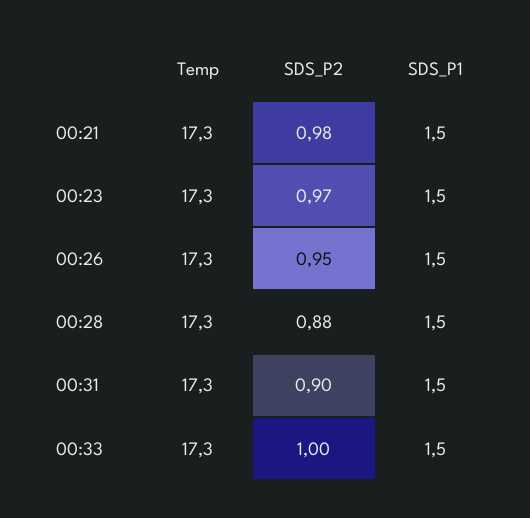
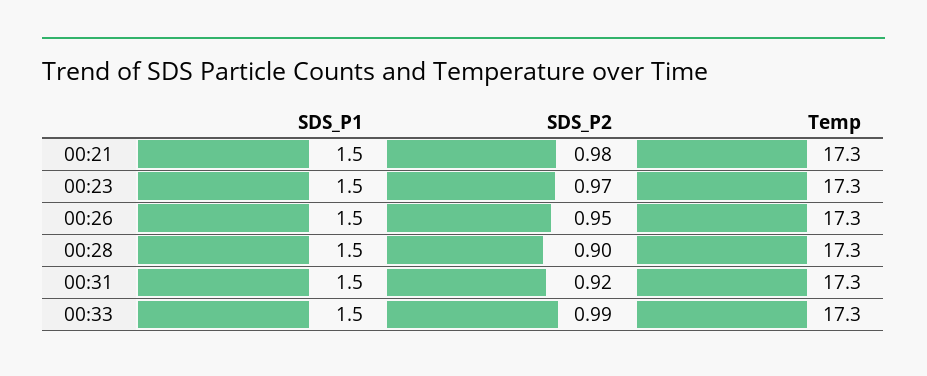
  {
    "Temp": {
      "00:21": 17.3,
      "00:23": 17.3,
      "00:26": 17.3,
      "00:28": 17.3,
      "00:31": 17.3,
      "00:33": 17.3
    },
    "SDS_P2": {
      "00:21": 0.98,
      "00:23": 0.97,
      "00:26": 0.95,
-     "00:28": 0.88,
+     "00:28": 0.9,
-     "00:31": 0.9,
+     "00:31": 0.92,
-     "00:33": 1
+     "00:33": 0.99
    },
    "SDS_P1": {
      "00:21": 1.5,
      "00:23": 1.5,
      "00:26": 1.5,
      "00:28": 1.5,
      "00:31": 1.5,
      "00:33": 1.5
    }
  }

